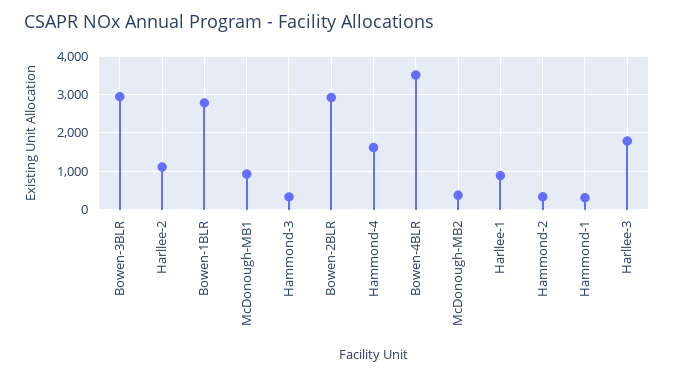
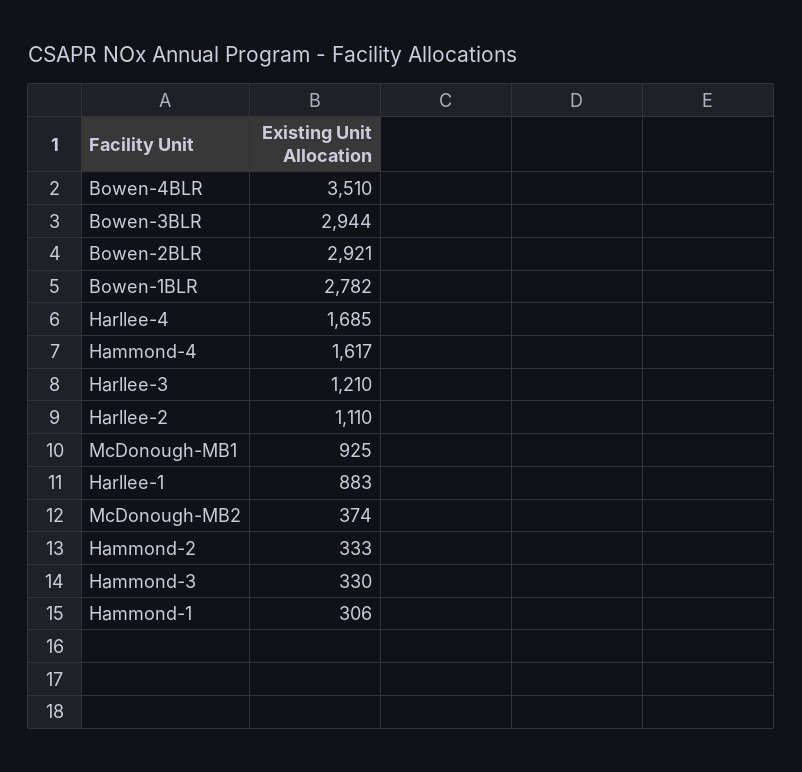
  {
    "Bowen-3BLR": 2944,
    "Harllee-2": 1110,
    "Bowen-1BLR": 2782,
    "McDonough-MB1": 925,
    "Hammond-3": 330,
    "Bowen-2BLR": 2921,
    "Hammond-4": 1617,
    "Bowen-4BLR": 3510,
    "McDonough-MB2": 374,
    "Harllee-1": 883,
    "Hammond-2": 333,
    "Hammond-1": 306,
-   "Harllee-3": 1800
+   "Harllee-3": 1210,
+   "Harllee-4": 1685
  }

